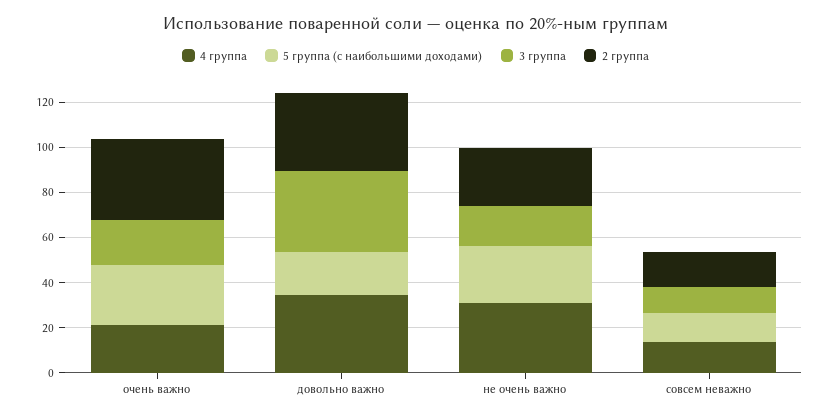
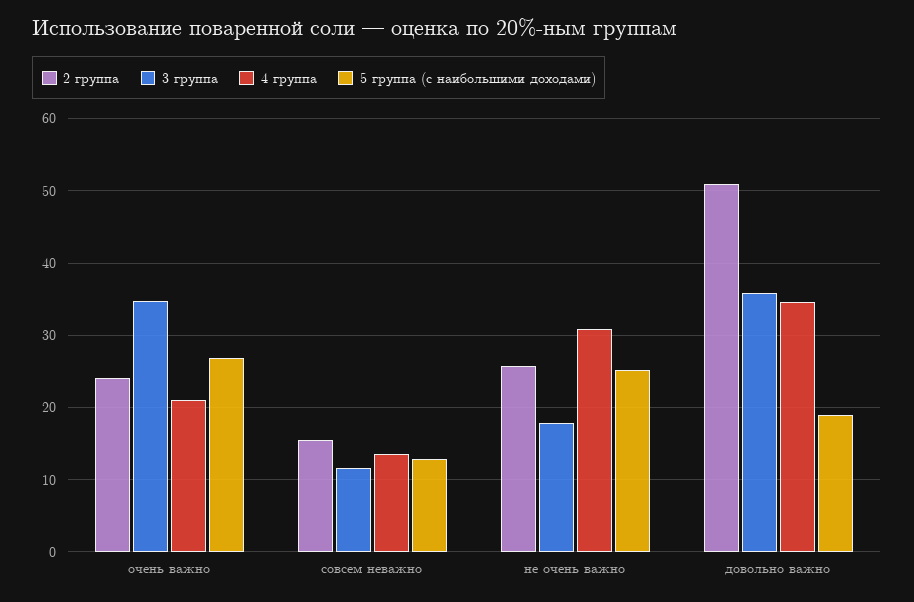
  {
    "4 группа": {
      "очень важно": 21,
      "довольно важно": 35,
      "не очень важно": 31,
      "совсем неважно": 14
    },
    "5 группа (с наибольшими доходами)": {
      "очень важно": 27,
      "довольно важно": 19,
      "не очень важно": 25,
      "совсем неважно": 13
    },
    "3 группа": {
-     "очень важно": 20,
+     "очень важно": 35,
      "довольно важно": 36,
      "не очень важно": 18,
      "совсем неважно": 12
    },
    "2 группа": {
-     "очень важно": 35,
+     "очень важно": 24,
-     "довольно важно": 35,
+     "довольно важно": 51,
      "не очень важно": 26,
      "совсем неважно": 15
    }
  }

